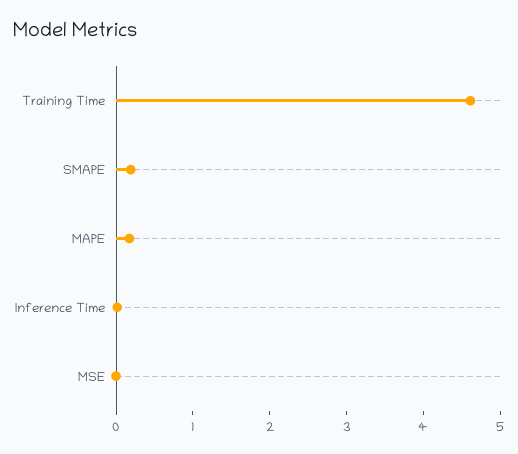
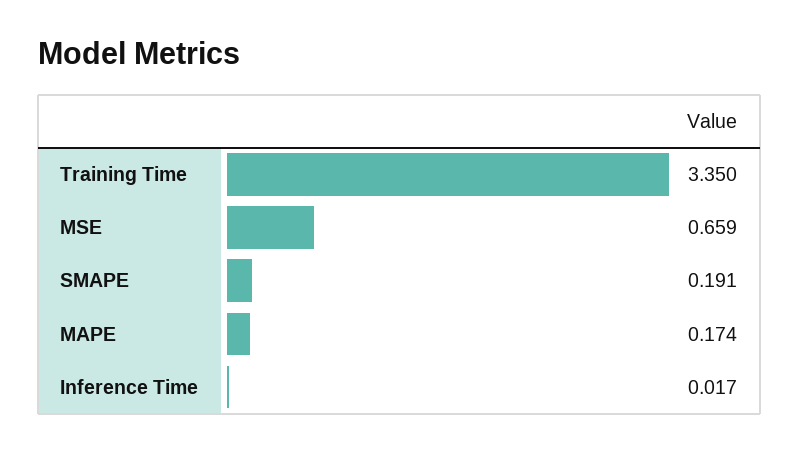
  {
-   "Training Time": 4.6,
+   "Training Time": 3.35,
    "SMAPE": 0.191,
    "MAPE": 0.174,
    "Inference Time": 0.017,
-   "MSE": 0
+   "MSE": 0.659
  }

